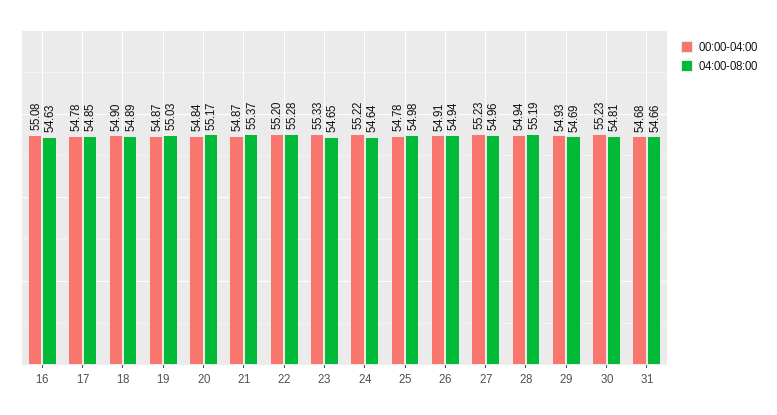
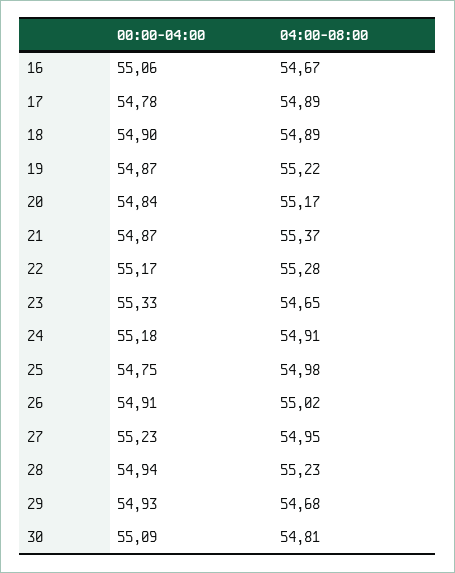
  {
    "00:00-04:00": {
-     "16": 55.08,
+     "16": 55.06,
      "17": 54.78,
      "18": 54.9,
      "19": 54.87,
      "20": 54.84,
      "21": 54.87,
-     "22": 55.2,
+     "22": 55.17,
      "23": 55.33,
-     "24": 55.22,
+     "24": 55.18,
-     "25": 54.78,
+     "25": 54.75,
      "26": 54.91,
      "27": 55.23,
      "28": 54.94,
      "29": 54.93,
-     "30": 55.23,
+     "30": 55.09
-     "31": 54.68
    },
    "04:00-08:00": {
-     "16": 54.63,
+     "16": 54.67,
-     "17": 54.85,
+     "17": 54.89,
      "18": 54.89,
-     "19": 55.03,
+     "19": 55.22,
      "20": 55.17,
      "21": 55.37,
      "22": 55.28,
      "23": 54.65,
-     "24": 54.64,
+     "24": 54.91,
      "25": 54.98,
-     "26": 54.94,
+     "26": 55.02,
-     "27": 54.96,
+     "27": 54.95,
-     "28": 55.19,
+     "28": 55.23,
-     "29": 54.69,
+     "29": 54.68,
-     "30": 54.81,
+     "30": 54.81
-     "31": 54.66
    }
  }

